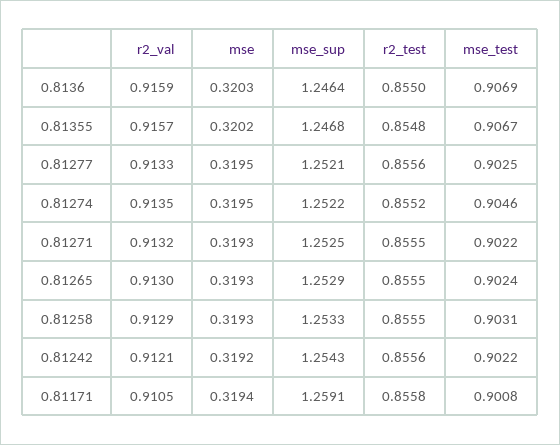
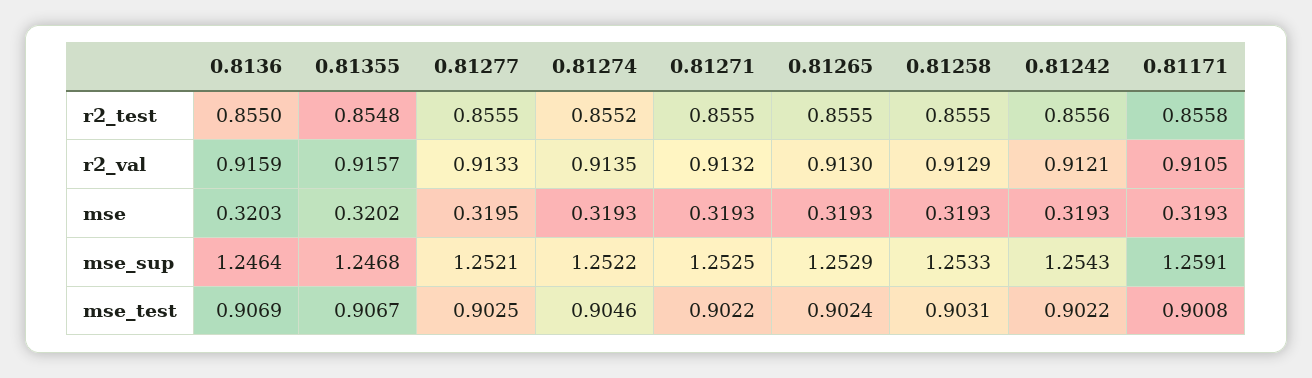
  {
    "r2_val": {
      "0.8136": 0.9159,
      "0.81355": 0.9157,
      "0.81277": 0.9133,
      "0.81274": 0.9135,
      "0.81271": 0.9132,
      "0.81265": 0.913,
      "0.81258": 0.9129,
      "0.81242": 0.9121,
      "0.81171": 0.9105
    },
    "mse": {
      "0.8136": 0.3203,
      "0.81355": 0.3202,
      "0.81277": 0.3195,
-     "0.81274": 0.3195,
+     "0.81274": 0.3193,
      "0.81271": 0.3193,
      "0.81265": 0.3193,
      "0.81258": 0.3193,
-     "0.81242": 0.3192,
+     "0.81242": 0.3193,
-     "0.81171": 0.3194
+     "0.81171": 0.3193
    },
    "mse_sup": {
      "0.8136": 1.2464,
      "0.81355": 1.2468,
      "0.81277": 1.2521,
      "0.81274": 1.2522,
      "0.81271": 1.2525,
      "0.81265": 1.2529,
      "0.81258": 1.2533,
      "0.81242": 1.2543,
      "0.81171": 1.2591
    },
    "r2_test": {
      "0.8136": 0.855,
      "0.81355": 0.8548,
-     "0.81277": 0.8556,
+     "0.81277": 0.8555,
      "0.81274": 0.8552,
      "0.81271": 0.8555,
      "0.81265": 0.8555,
      "0.81258": 0.8555,
      "0.81242": 0.8556,
      "0.81171": 0.8558
    },
    "mse_test": {
      "0.8136": 0.9069,
      "0.81355": 0.9067,
      "0.81277": 0.9025,
      "0.81274": 0.9046,
      "0.81271": 0.9022,
      "0.81265": 0.9024,
      "0.81258": 0.9031,
      "0.81242": 0.9022,
      "0.81171": 0.9008
    }
  }

